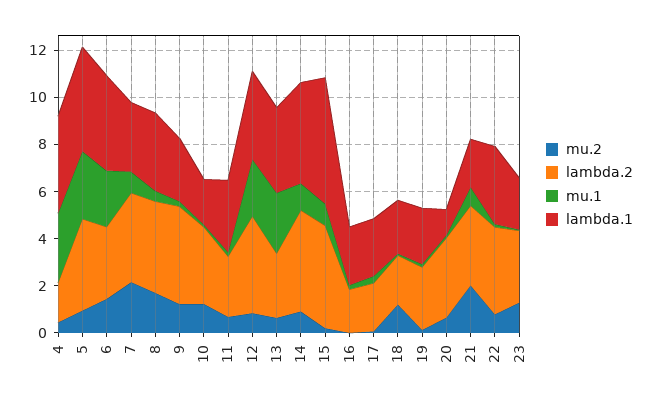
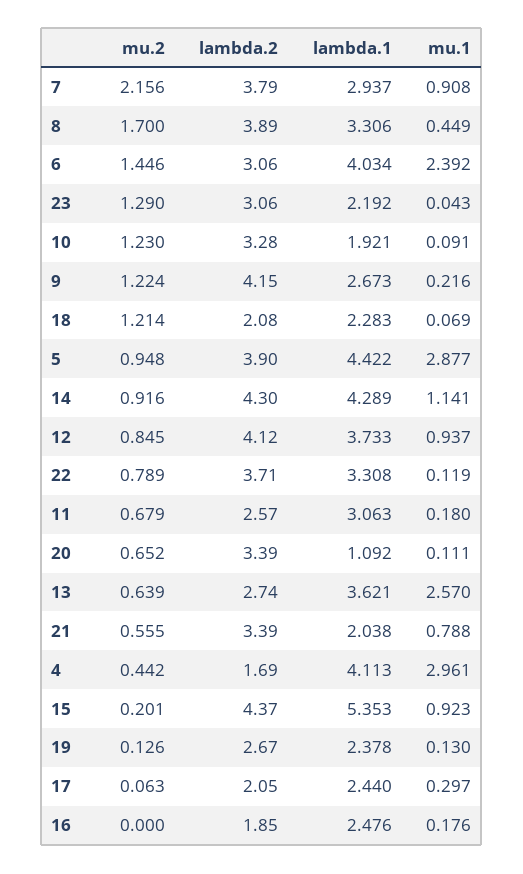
  {
    "mu.2": {
      "4": 0.442,
      "5": 0.948,
      "6": 1.446,
      "7": 2.156,
      "8": 1.7,
      "9": 1.224,
      "10": 1.23,
      "11": 0.679,
      "12": 0.845,
      "13": 0.639,
      "14": 0.916,
      "15": 0.201,
      "16": 0,
      "17": 0.063,
      "18": 1.214,
      "19": 0.126,
      "20": 0.652,
-     "21": 2,
+     "21": 0.555,
      "22": 0.789,
      "23": 1.29
    },
    "lambda.2": {
      "4": 1.69,
      "5": 3.9,
      "6": 3.06,
      "7": 3.79,
      "8": 3.89,
      "9": 4.15,
      "10": 3.28,
      "11": 2.57,
      "12": 4.12,
      "13": 2.74,
      "14": 4.3,
      "15": 4.37,
      "16": 1.85,
      "17": 2.05,
      "18": 2.08,
      "19": 2.67,
      "20": 3.39,
      "21": 3.39,
      "22": 3.71,
      "23": 3.06
    },
    "mu.1": {
      "4": 2.961,
      "5": 2.877,
      "6": 2.392,
      "7": 0.908,
      "8": 0.449,
      "9": 0.216,
      "10": 0.091,
      "11": 0.18,
-     "12": 2.5,
+     "12": 0.937,
      "13": 2.57,
      "14": 1.141,
      "15": 0.923,
      "16": 0.176,
      "17": 0.297,
      "18": 0.069,
      "19": 0.13,
      "20": 0.111,
      "21": 0.788,
      "22": 0.119,
      "23": 0.043
    },
    "lambda.1": {
      "4": 4.113,
      "5": 4.422,
      "6": 4.034,
      "7": 2.937,
      "8": 3.306,
      "9": 2.673,
      "10": 1.921,
      "11": 3.063,
      "12": 3.733,
      "13": 3.621,
      "14": 4.289,
      "15": 5.353,
      "16": 2.476,
      "17": 2.44,
      "18": 2.283,
      "19": 2.378,
      "20": 1.092,
      "21": 2.038,
      "22": 3.308,
      "23": 2.192
    }
  }

